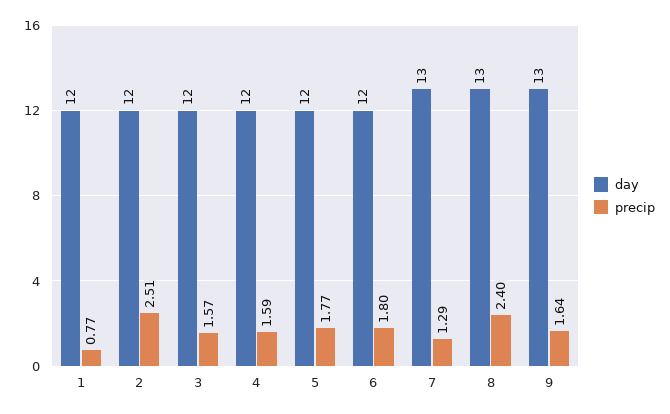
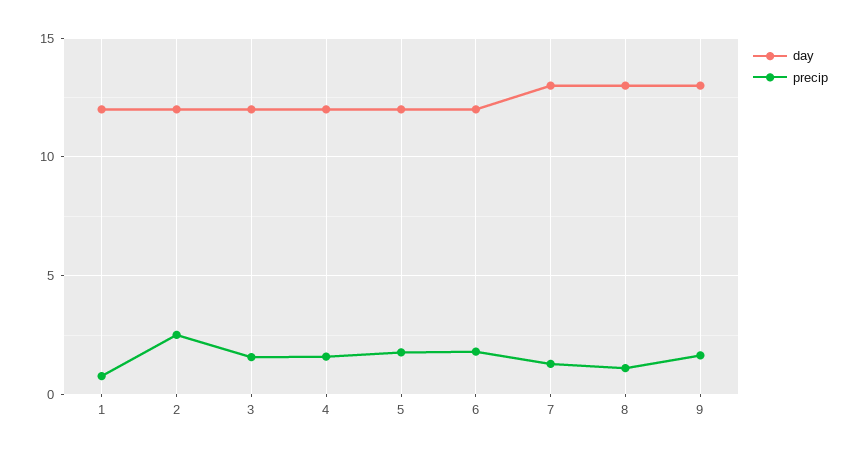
  {
    "day": {
      "1": 12,
      "2": 12,
      "3": 12,
      "4": 12,
      "5": 12,
      "6": 12,
      "7": 13,
      "8": 13,
      "9": 13
    },
    "precip": {
      "1": 0.77,
      "2": 2.51,
      "3": 1.57,
      "4": 1.59,
      "5": 1.77,
      "6": 1.8,
      "7": 1.29,
-     "8": 2.4,
+     "8": 1,
      "9": 1.64
    }
  }

